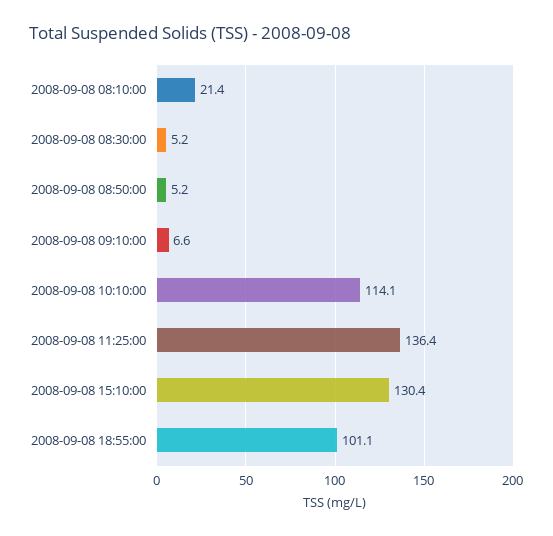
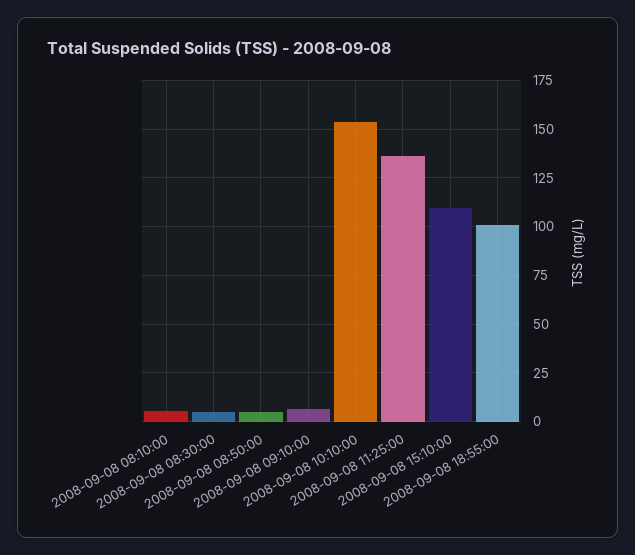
  {
-   "2008-09-08 08:10:00": 21.4,
+   "2008-09-08 08:10:00": 5,
    "2008-09-08 08:30:00": 5.2,
    "2008-09-08 08:50:00": 5.2,
    "2008-09-08 09:10:00": 6.6,
-   "2008-09-08 10:10:00": 114.1,
+   "2008-09-08 10:10:00": 155,
    "2008-09-08 11:25:00": 136.4,
-   "2008-09-08 15:10:00": 130.4,
+   "2008-09-08 15:10:00": 110,
    "2008-09-08 18:55:00": 101.1
  }

